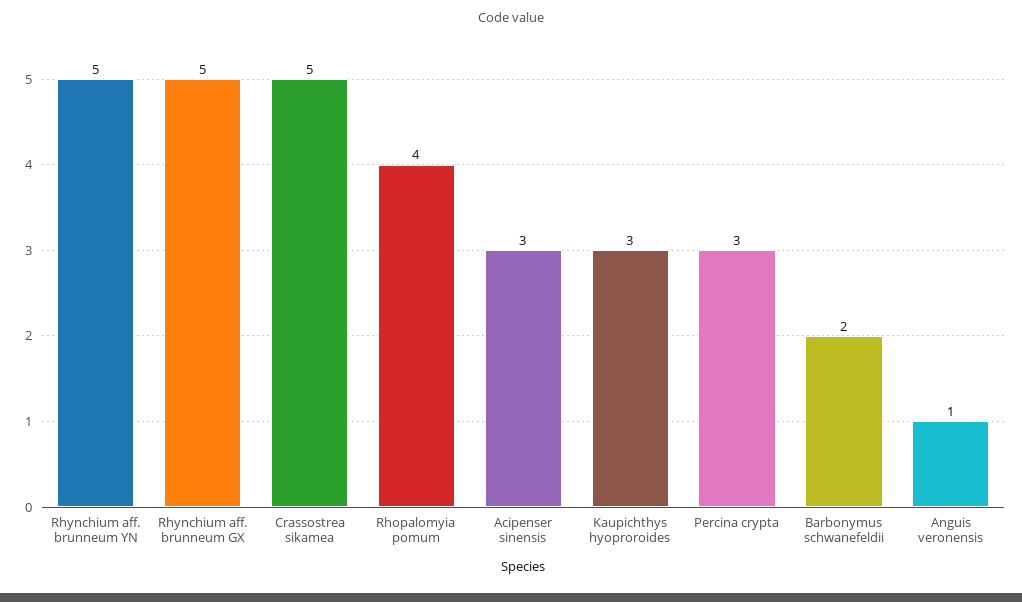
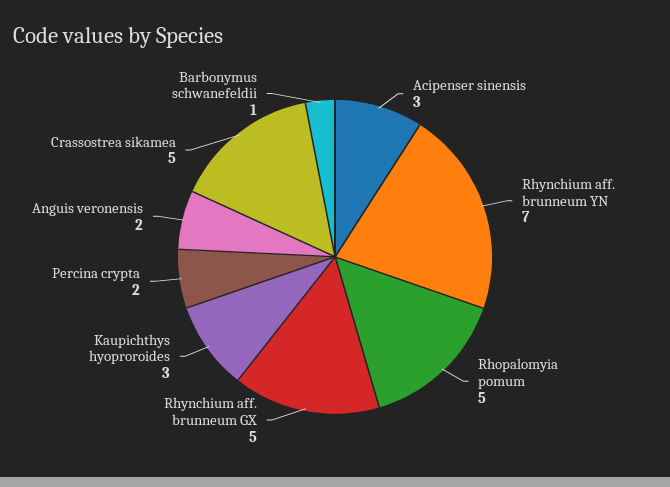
  {
-   "Rhynchium aff. brunneum YN": 5,
+   "Rhynchium aff. brunneum YN": 7,
    "Rhynchium aff. brunneum GX": 5,
    "Crassostrea sikamea": 5,
-   "Rhopalomyia pomum": 4,
+   "Rhopalomyia pomum": 5,
    "Acipenser sinensis": 3,
    "Kaupichthys hyoproroides": 3,
-   "Percina crypta": 3,
+   "Percina crypta": 2,
-   "Barbonymus schwanefeldii": 2,
+   "Barbonymus schwanefeldii": 1,
-   "Anguis veronensis": 1
+   "Anguis veronensis": 2
  }

